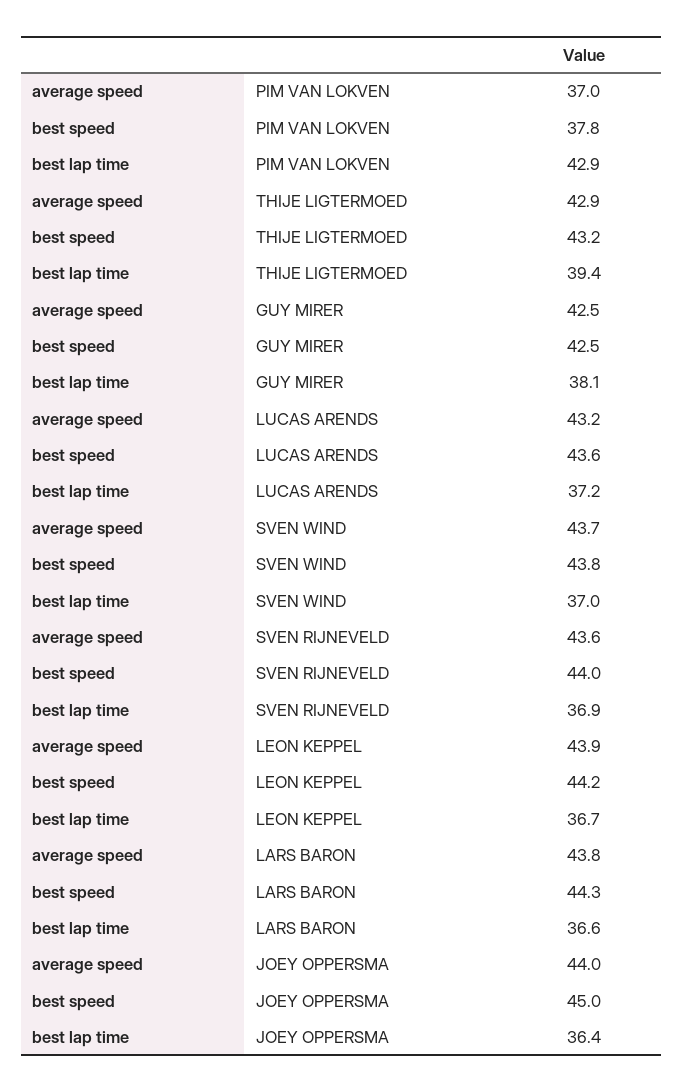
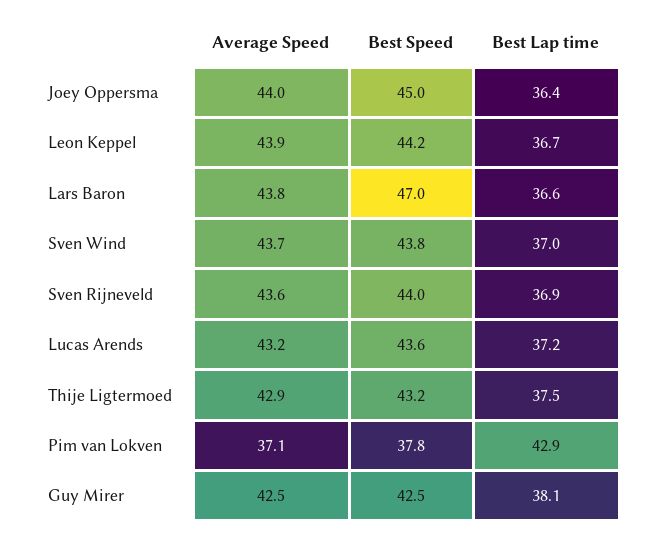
  {
    "average speed": {
-     "PIM VAN LOKVEN": 37,
+     "PIM VAN LOKVEN": 37.1,
      "THIJE LIGTERMOED": 42.9,
      "GUY MIRER": 42.5,
      "LUCAS ARENDS": 43.2,
      "SVEN WIND": 43.7,
      "SVEN RIJNEVELD": 43.6,
      "LEON KEPPEL": 43.9,
      "LARS BARON": 43.8,
      "JOEY OPPERSMA": 44
    },
    "best speed": {
      "PIM VAN LOKVEN": 37.8,
      "THIJE LIGTERMOED": 43.2,
      "GUY MIRER": 42.5,
      "LUCAS ARENDS": 43.6,
      "SVEN WIND": 43.8,
      "SVEN RIJNEVELD": 44,
      "LEON KEPPEL": 44.2,
-     "LARS BARON": 44.3,
+     "LARS BARON": 47,
      "JOEY OPPERSMA": 45
    },
    "best lap time": {
      "PIM VAN LOKVEN": 42.9,
-     "THIJE LIGTERMOED": 39.4,
+     "THIJE LIGTERMOED": 37.5,
      "GUY MIRER": 38.1,
      "LUCAS ARENDS": 37.2,
      "SVEN WIND": 37,
      "SVEN RIJNEVELD": 36.9,
      "LEON KEPPEL": 36.7,
      "LARS BARON": 36.6,
      "JOEY OPPERSMA": 36.4
    }
  }

